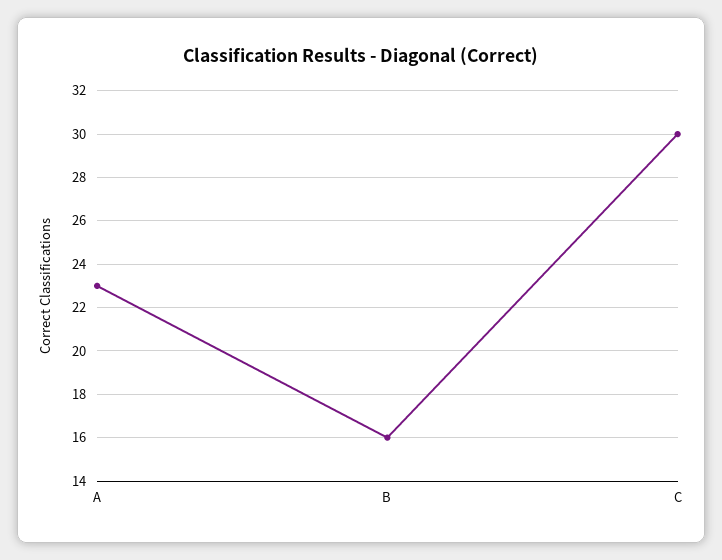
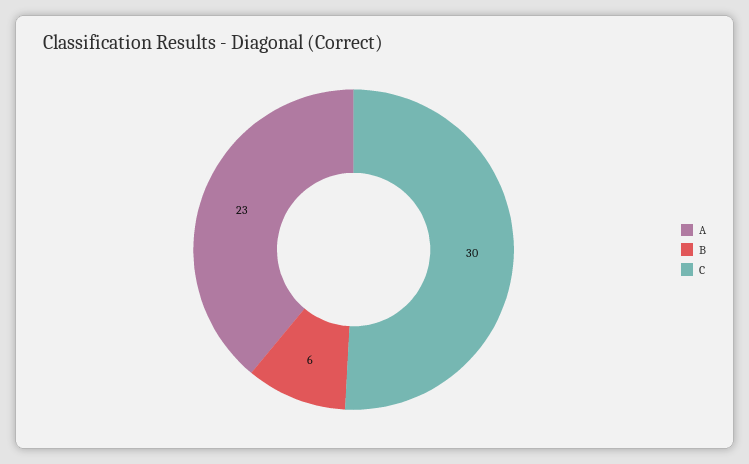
  {
    "A": 23,
-   "B": 16,
+   "B": 6,
    "C": 30
  }

